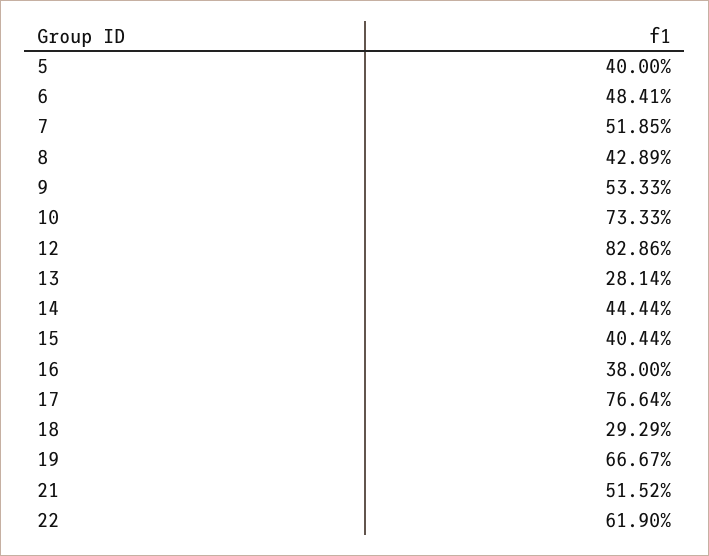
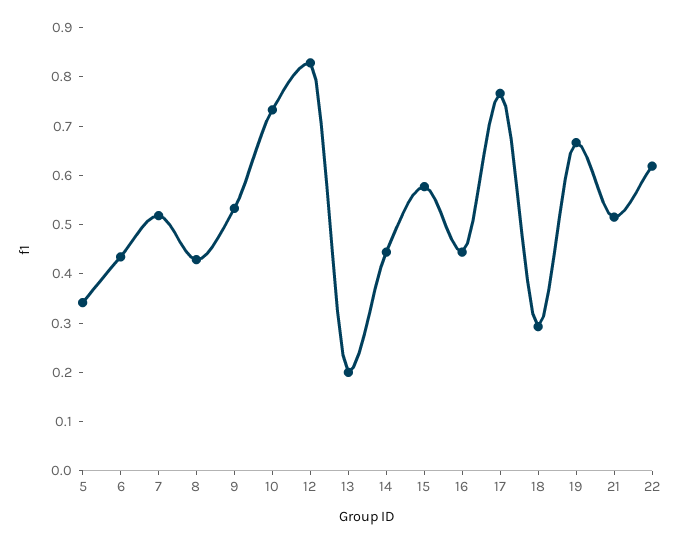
  {
-   "5": 0.4,
+   "5": 0.34,
-   "6": 0.4841,
+   "6": 0.44,
    "7": 0.5185,
    "8": 0.4289,
    "9": 0.5333,
    "10": 0.7333,
    "12": 0.8286,
-   "13": 0.2814,
+   "13": 0.2,
    "14": 0.4444,
-   "15": 0.4044,
+   "15": 0.58,
-   "16": 0.38,
+   "16": 0.44,
    "17": 0.7664,
    "18": 0.2929,
    "19": 0.6667,
    "21": 0.5152,
    "22": 0.619
  }

